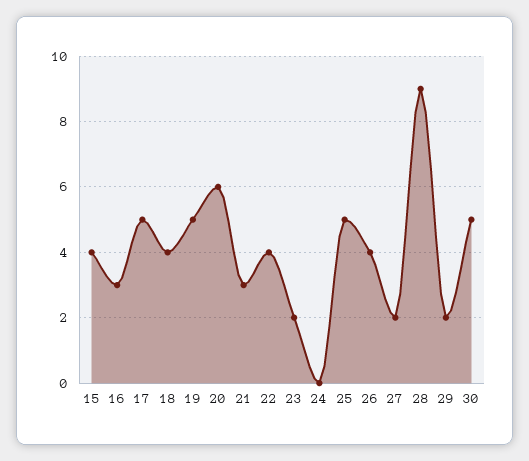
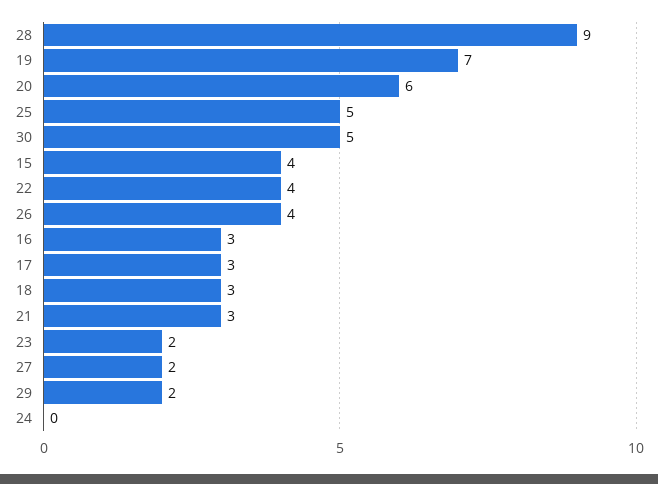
  {
    "15": 4,
    "16": 3,
-   "17": 5,
+   "17": 3,
-   "18": 4,
+   "18": 3,
-   "19": 5,
+   "19": 7,
    "20": 6,
    "21": 3,
    "22": 4,
    "23": 2,
    "24": 0,
    "25": 5,
    "26": 4,
    "27": 2,
    "28": 9,
    "29": 2,
    "30": 5
  }

